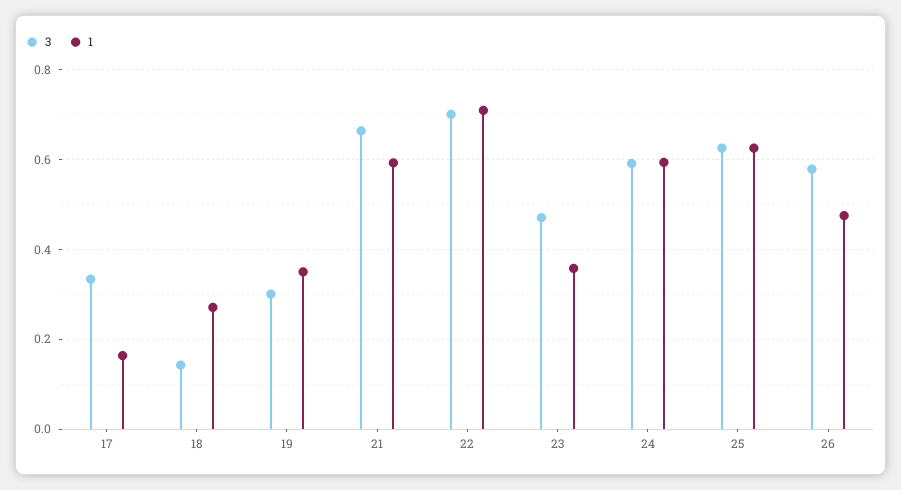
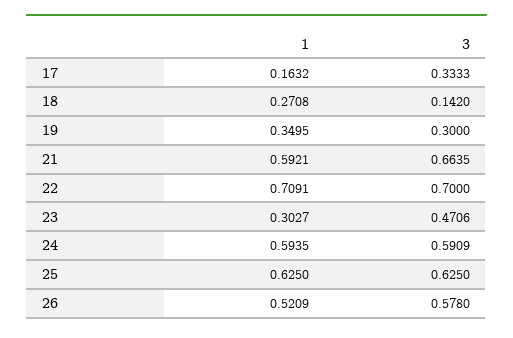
  {
    "3": {
      "17": 0.3333,
      "18": 0.142,
      "19": 0.3,
      "21": 0.6635,
      "22": 0.7,
      "23": 0.4706,
      "24": 0.5909,
      "25": 0.625,
      "26": 0.578
    },
    "1": {
      "17": 0.1632,
      "18": 0.2708,
      "19": 0.3495,
      "21": 0.5921,
      "22": 0.7091,
-     "23": 0.36,
+     "23": 0.3027,
      "24": 0.5935,
      "25": 0.625,
-     "26": 0.48
+     "26": 0.5209
    }
  }

